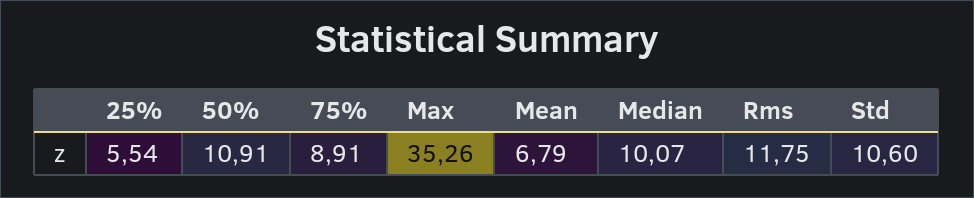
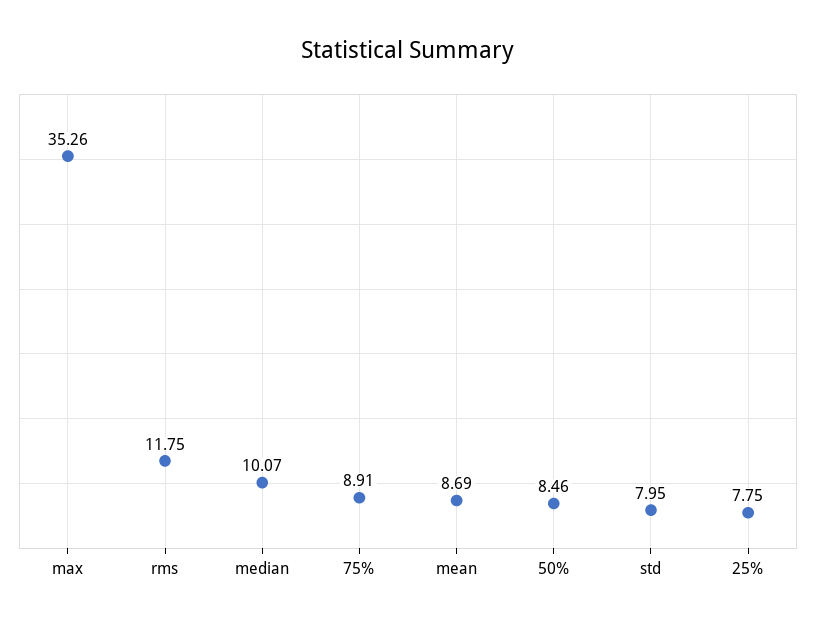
  {
-   "25%": 5.54,
+   "25%": 7.75,
-   "50%": 10.91,
+   "50%": 8.46,
    "75%": 8.91,
    "Max": 35.26,
-   "Mean": 6.79,
+   "Mean": 8.69,
    "Median": 10.07,
    "Rms": 11.75,
-   "Std": 10.6
+   "Std": 7.95
  }

